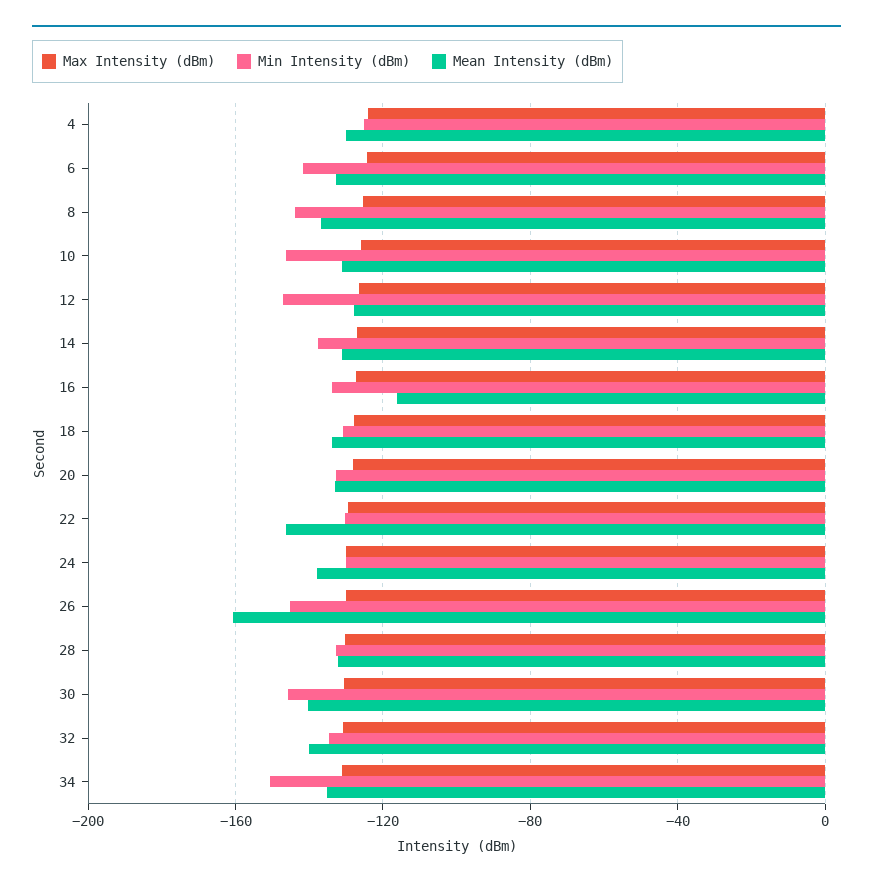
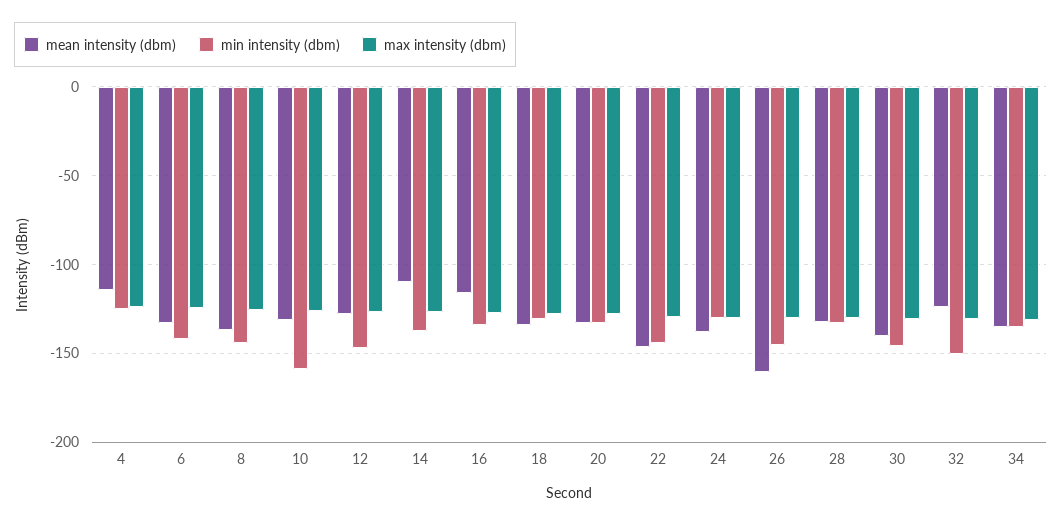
  {
    "Max Intensity (dBm)": {
      "4": -125,
      "6": -125,
      "8": -125,
      "10": -125,
      "12": -125,
      "14": -125,
      "16": -125,
      "18": -130,
      "20": -130,
      "22": -130,
      "24": -130,
      "26": -130,
      "28": -130,
      "30": -130,
      "32": -130,
      "34": -130
    },
    "Min Intensity (dBm)": {
      "4": -125,
      "6": -140,
      "8": -145,
-     "10": -145,
+     "10": -160,
      "12": -145,
      "14": -140,
      "16": -135,
      "18": -130,
      "20": -135,
-     "22": -130,
+     "22": -145,
      "24": -130,
      "26": -145,
      "28": -135,
      "30": -145,
-     "32": -135,
+     "32": -150,
-     "34": -150
+     "34": -135
    },
    "Mean Intensity (dBm)": {
-     "4": -130,
+     "4": -115,
      "6": -135,
      "8": -135,
      "10": -130,
      "12": -130,
-     "14": -130,
+     "14": -110,
      "16": -115,
      "18": -135,
      "20": -135,
      "22": -145,
      "24": -140,
      "26": -160,
      "28": -130,
      "30": -140,
-     "32": -140,
+     "32": -125,
      "34": -135
    }
  }

